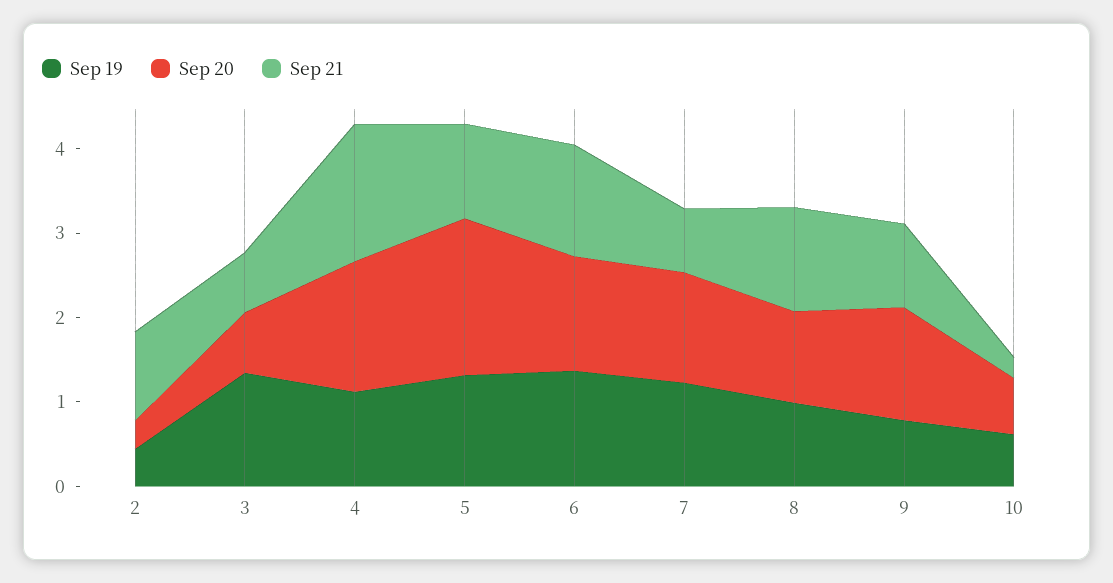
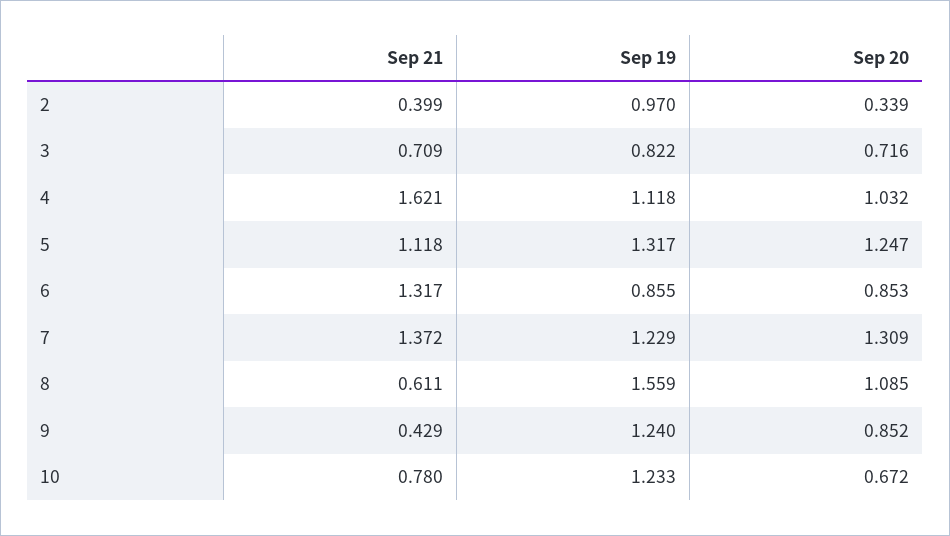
  {
    "Sep 19": {
-     "2": 0.4,
+     "2": 0.97,
-     "3": 1.4,
+     "3": 0.822,
      "4": 1.118,
      "5": 1.317,
-     "6": 1.4,
+     "6": 0.855,
      "7": 1.229,
-     "8": 1,
+     "8": 1.559,
-     "9": 0.8,
+     "9": 1.24,
-     "10": 0.6
+     "10": 1.233
    },
    "Sep 20": {
      "2": 0.339,
      "3": 0.716,
-     "4": 1.6,
+     "4": 1.032,
-     "5": 1.8,
+     "5": 1.247,
-     "6": 1.4,
+     "6": 0.853,
      "7": 1.309,
      "8": 1.085,
-     "9": 1.4,
+     "9": 0.852,
      "10": 0.672
    },
    "Sep 21": {
-     "2": 1,
+     "2": 0.399,
      "3": 0.709,
      "4": 1.621,
      "5": 1.118,
      "6": 1.317,
-     "7": 0.8,
+     "7": 1.372,
-     "8": 1.2,
+     "8": 0.611,
-     "9": 1,
+     "9": 0.429,
-     "10": 0.2
+     "10": 0.78
    }
  }

